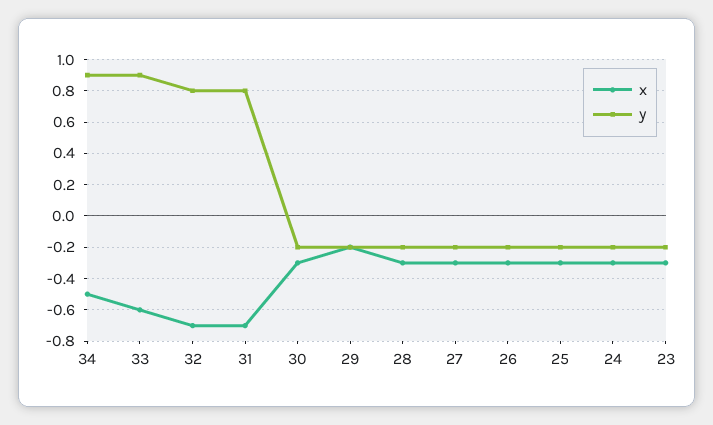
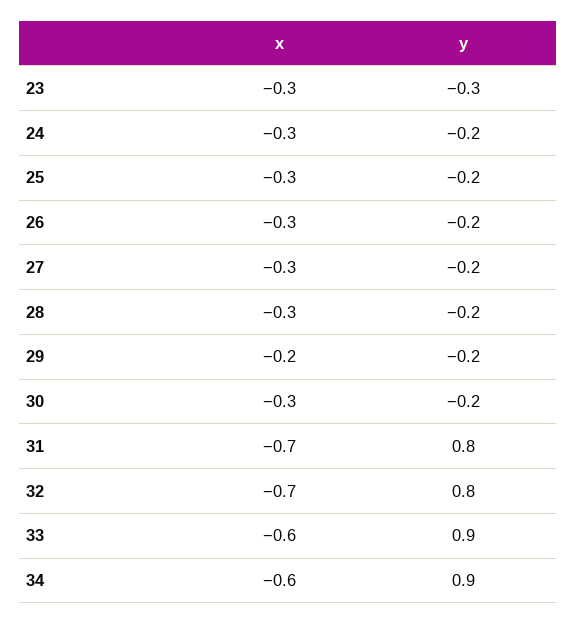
  {
    "x": {
-     "34": -0.5,
+     "34": -0.6,
      "33": -0.6,
      "32": -0.7,
      "31": -0.7,
      "30": -0.3,
      "29": -0.2,
      "28": -0.3,
      "27": -0.3,
      "26": -0.3,
      "25": -0.3,
      "24": -0.3,
      "23": -0.3
    },
    "y": {
      "34": 0.9,
      "33": 0.9,
      "32": 0.8,
      "31": 0.8,
      "30": -0.2,
      "29": -0.2,
      "28": -0.2,
      "27": -0.2,
      "26": -0.2,
      "25": -0.2,
      "24": -0.2,
-     "23": -0.2
+     "23": -0.3
    }
  }

